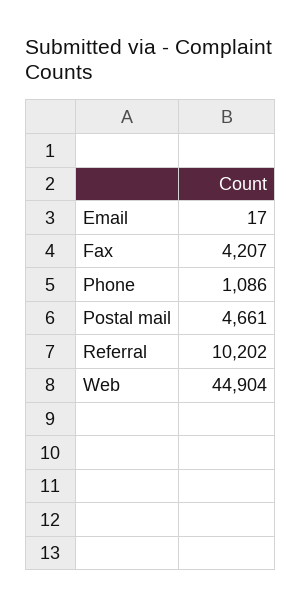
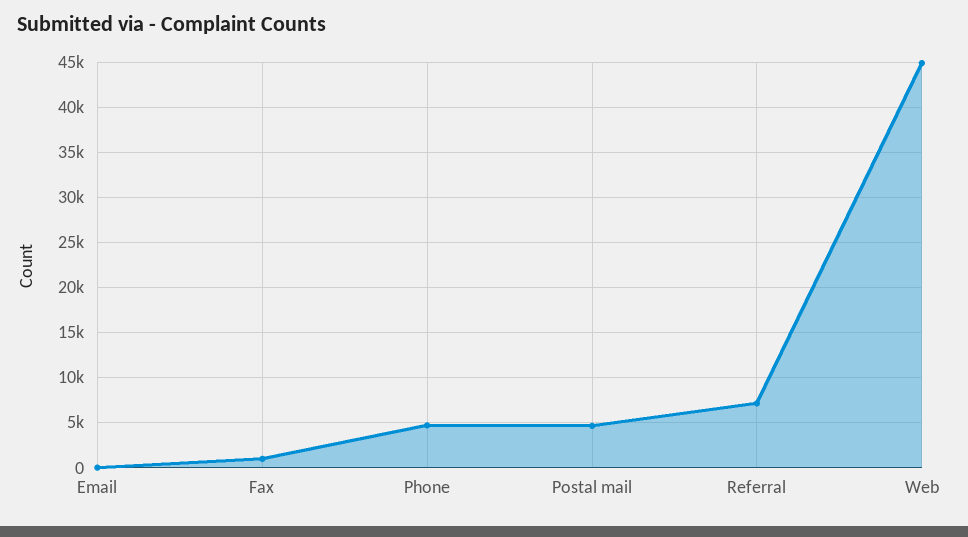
  {
    "Email": 17,
-   "Fax": 4207,
+   "Fax": 1000,
-   "Phone": 1086,
+   "Phone": 5000,
    "Postal mail": 4661,
-   "Referral": 10202,
+   "Referral": 7000,
    "Web": 44904
  }

